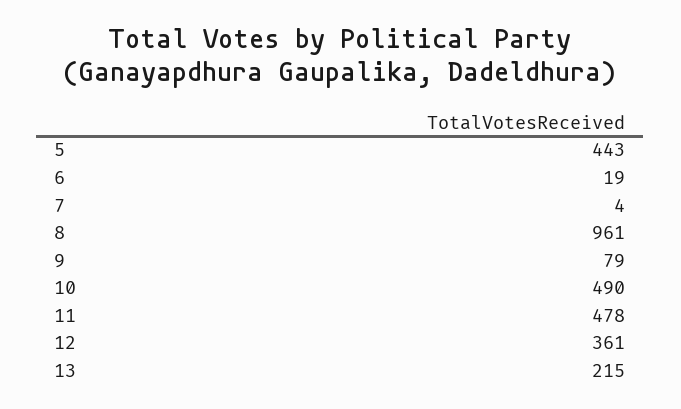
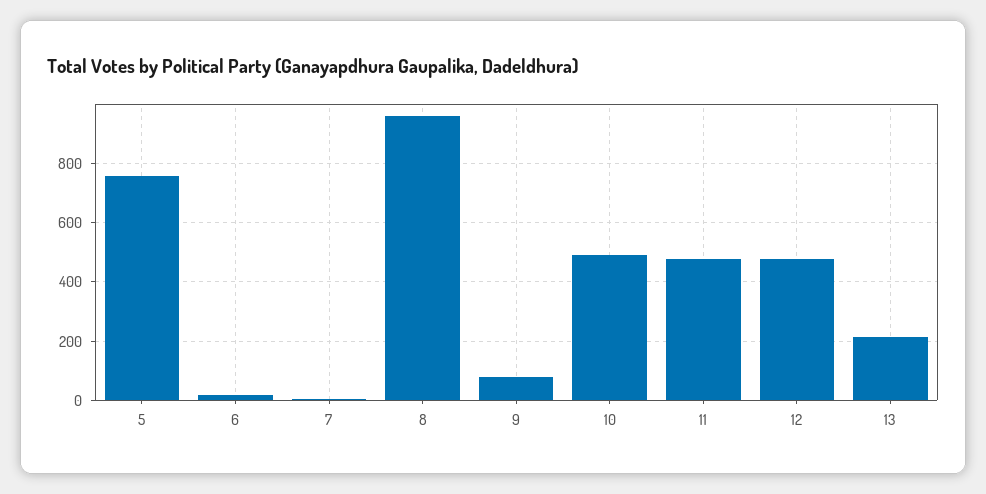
  {
-   "5": 443,
+   "5": 750,
    "6": 19,
    "7": 4,
    "8": 961,
    "9": 79,
    "10": 490,
    "11": 478,
-   "12": 361,
+   "12": 475,
    "13": 215
  }

